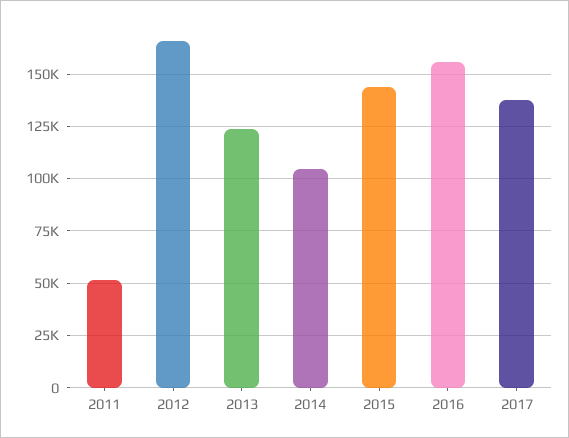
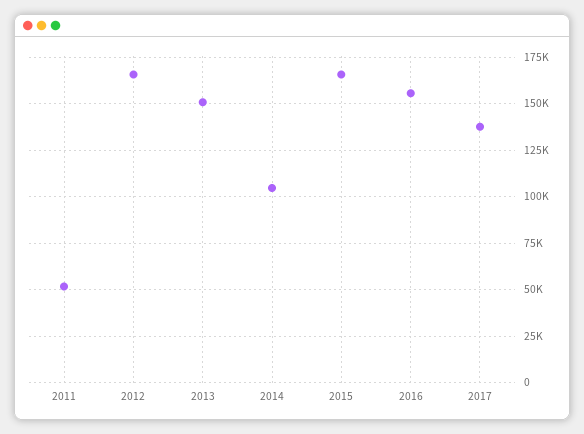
  {
    "2011": 50000,
    "2012": 165000,
-   "2013": 125000,
+   "2013": 150000,
    "2014": 105000,
-   "2015": 145000,
+   "2015": 165000,
    "2016": 155000,
    "2017": 140000
  }

